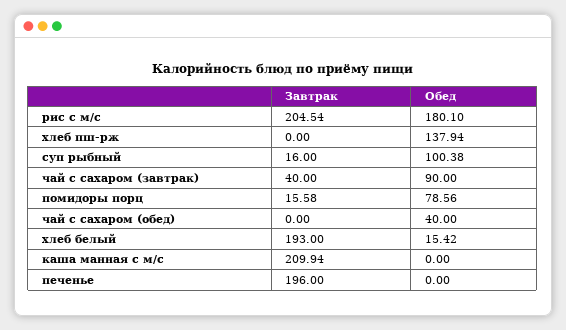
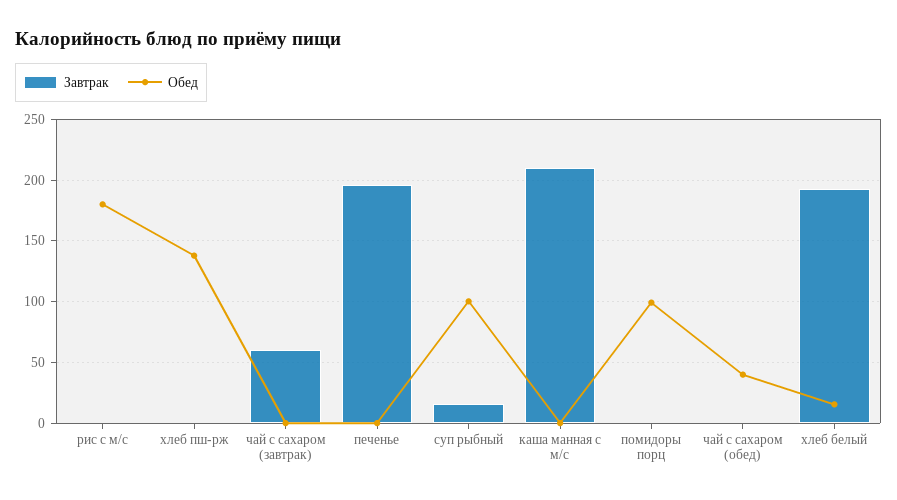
  {
    "Завтрак": {
-     "рис с м/с": 204.54,
+     "рис с м/с": 0,
      "хлеб пш-рж": 0,
      "суп рыбный": 16,
-     "чай с сахаром (завтрак)": 40,
+     "чай с сахаром (завтрак)": 60,
-     "помидоры порц": 15.58,
+     "помидоры порц": 0,
      "чай с сахаром (обед)": 0,
      "хлеб белый": 193,
      "каша манная с м/с": 209.94,
      "печенье": 196
    },
    "Обед": {
      "рис с м/с": 180.1,
      "хлеб пш-рж": 137.94,
      "суп рыбный": 100.38,
-     "чай с сахаром (завтрак)": 90,
+     "чай с сахаром (завтрак)": 0,
-     "помидоры порц": 78.56,
+     "помидоры порц": 100,
      "чай с сахаром (обед)": 40,
      "хлеб белый": 15.42,
      "каша манная с м/с": 0,
      "печенье": 0
    }
  }

